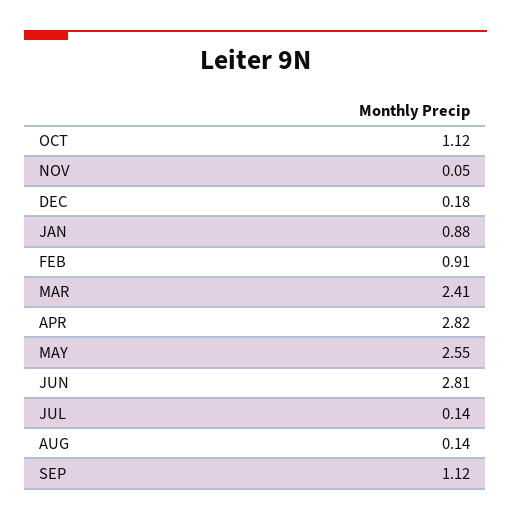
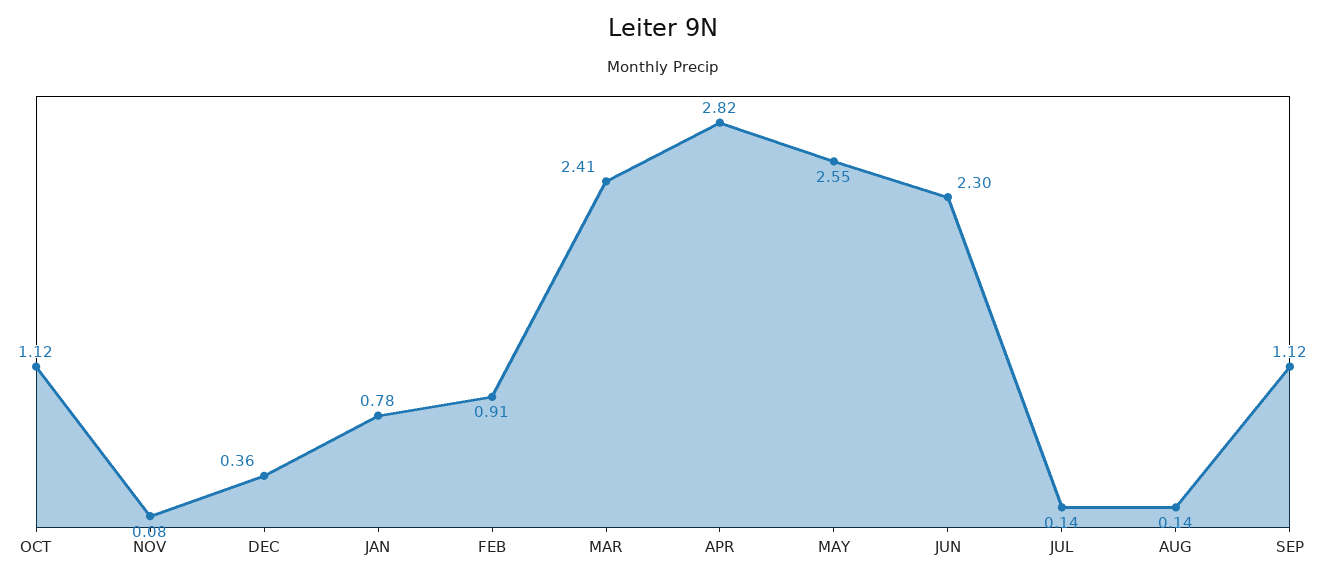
  {
    "OCT": 1.12,
-   "NOV": 0.05,
+   "NOV": 0.08,
-   "DEC": 0.18,
+   "DEC": 0.36,
-   "JAN": 0.88,
+   "JAN": 0.78,
    "FEB": 0.91,
    "MAR": 2.41,
    "APR": 2.82,
    "MAY": 2.55,
-   "JUN": 2.81,
+   "JUN": 2.3,
    "JUL": 0.14,
    "AUG": 0.14,
    "SEP": 1.12
  }

